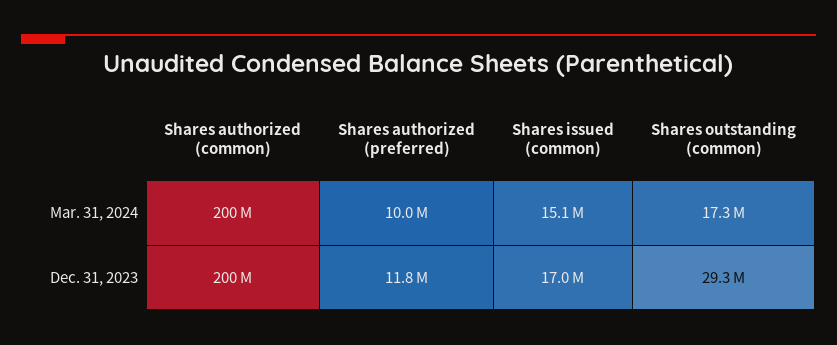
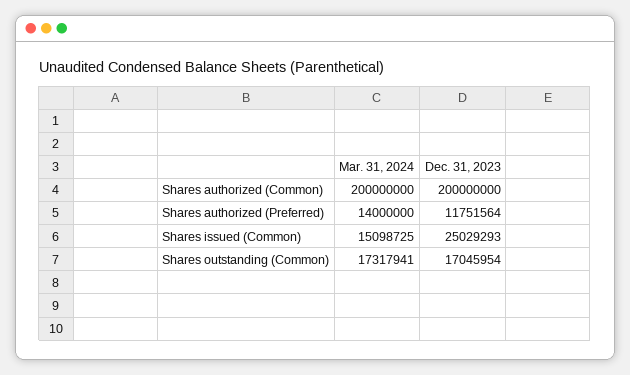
  {
    "Shares authorized (common)": {
      "Mar. 31, 2024": 200000000,
      "Dec. 31, 2023": 200000000
    },
    "Shares authorized (preferred)": {
-     "Mar. 31, 2024": 10000000,
+     "Mar. 31, 2024": 14000000,
      "Dec. 31, 2023": 11751564
    },
    "Shares issued (common)": {
      "Mar. 31, 2024": 15098725,
-     "Dec. 31, 2023": 17000000
+     "Dec. 31, 2023": 25029293
    },
    "Shares outstanding (common)": {
      "Mar. 31, 2024": 17317941,
-     "Dec. 31, 2023": 29300000
+     "Dec. 31, 2023": 17045954
    }
  }

